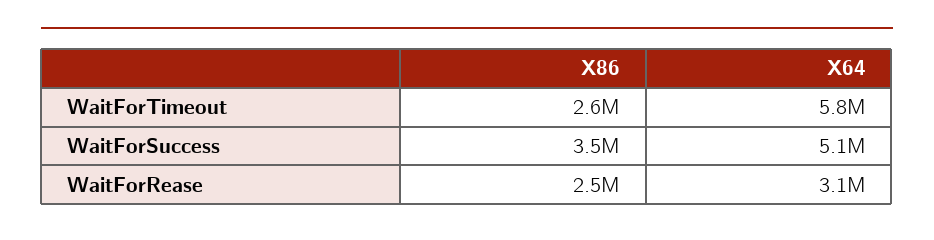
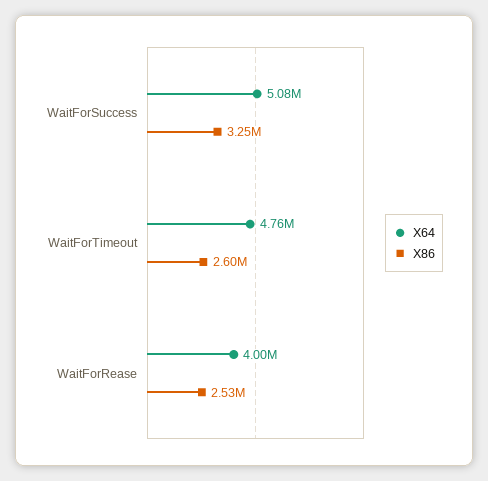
  {
    "X86": {
      "WaitForTimeout": 2600000,
-     "WaitForSuccess": 3500000,
+     "WaitForSuccess": 3250000,
      "WaitForRease": 2530000
    },
    "X64": {
-     "WaitForTimeout": 5800000,
+     "WaitForTimeout": 4760000,
      "WaitForSuccess": 5080000,
-     "WaitForRease": 3100000
+     "WaitForRease": 4000000
    }
  }

